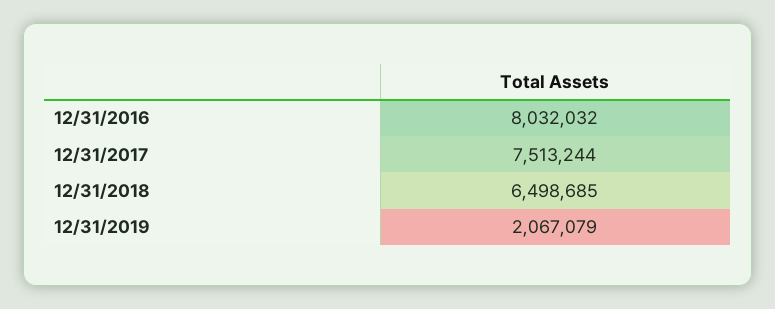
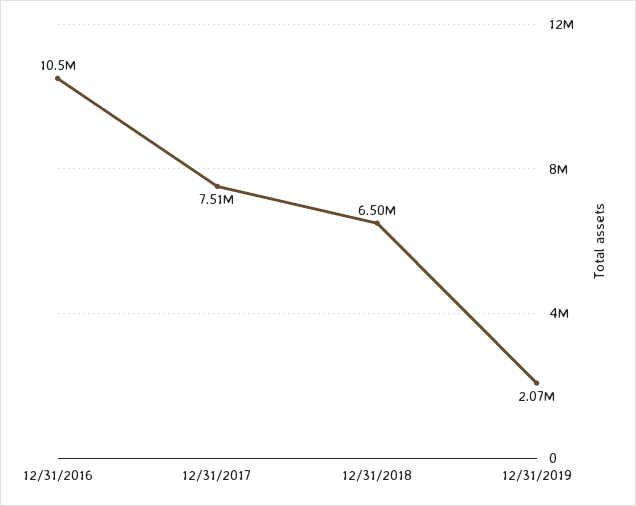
  {
-   "12/31/2016": 8032032,
+   "12/31/2016": 10500000,
    "12/31/2017": 7513244,
    "12/31/2018": 6498685,
    "12/31/2019": 2067079
  }

